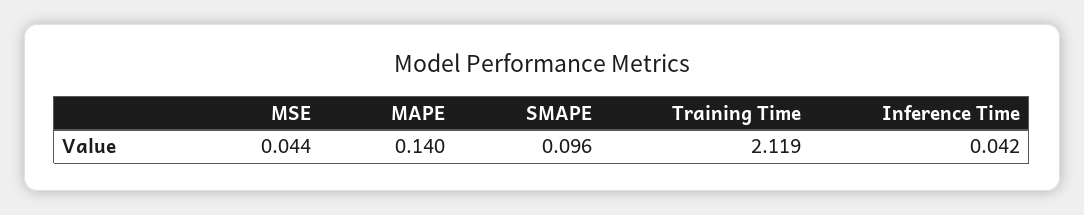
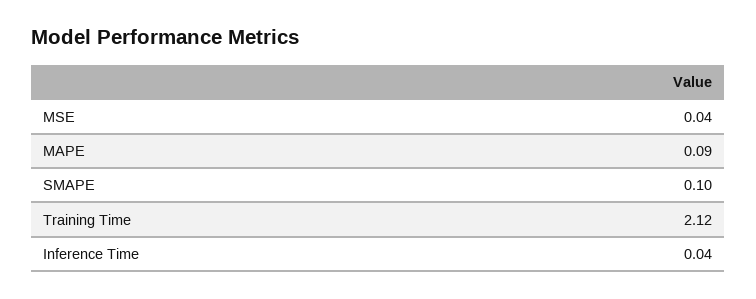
  {
    "MSE": 0.044,
-   "MAPE": 0.14,
+   "MAPE": 0.09,
    "SMAPE": 0.096,
    "Training Time": 2.119,
    "Inference Time": 0.042
  }

